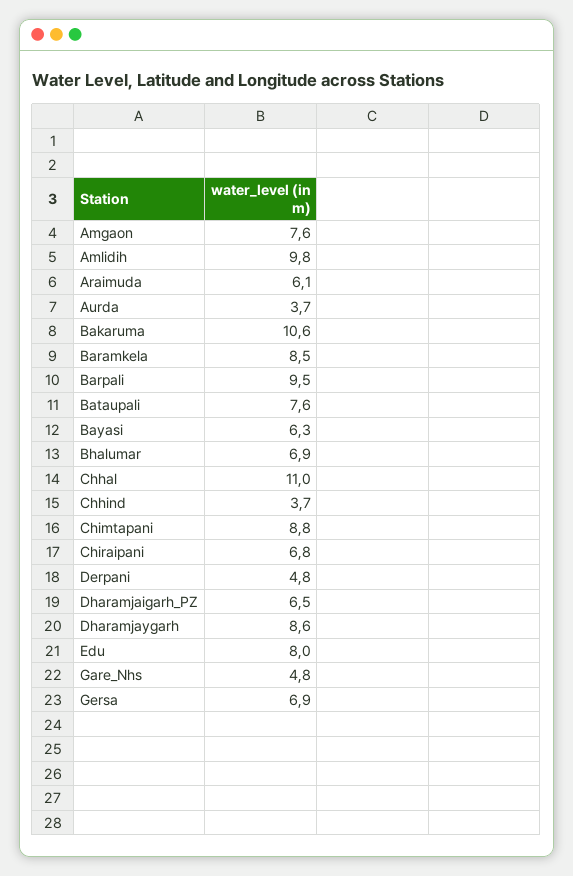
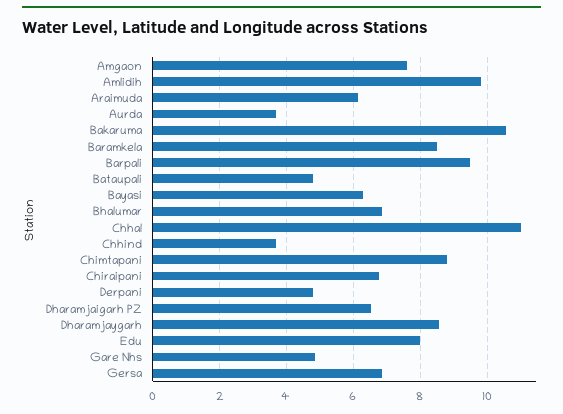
  {
    "Amgaon": 7.6,
    "Amlidih": 9.8,
    "Araimuda": 6.1,
    "Aurda": 3.7,
    "Bakaruma": 10.6,
    "Baramkela": 8.5,
    "Barpali": 9.5,
-   "Bataupali": 7.6,
+   "Bataupali": 4.8,
    "Bayasi": 6.3,
    "Bhalumar": 6.9,
    "Chhal": 11,
    "Chhind": 3.7,
    "Chimtapani": 8.8,
    "Chiraipani": 6.8,
    "Derpani": 4.8,
    "Dharamjaigarh_PZ": 6.5,
    "Dharamjaygarh": 8.6,
    "Edu": 8,
    "Gare_Nhs": 4.8,
    "Gersa": 6.9
  }

